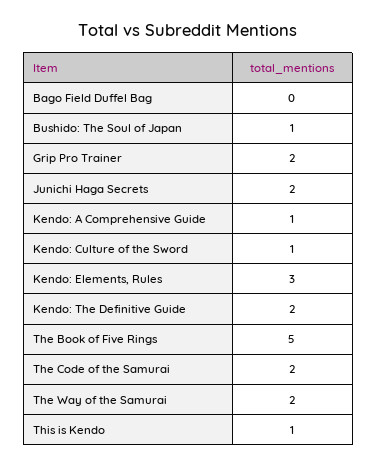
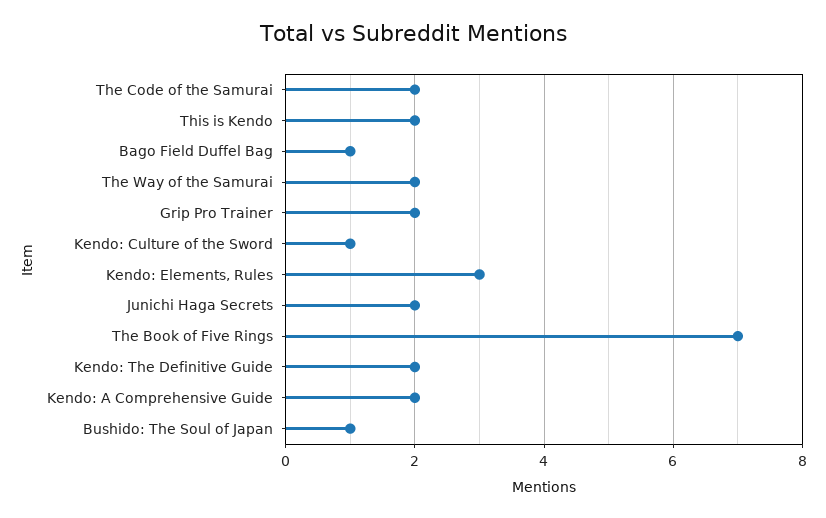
  {
-   "Bago Field Duffel Bag": 0,
+   "Bago Field Duffel Bag": 1,
    "Bushido: The Soul of Japan": 1,
    "Grip Pro Trainer": 2,
    "Junichi Haga Secrets": 2,
-   "Kendo: A Comprehensive Guide": 1,
+   "Kendo: A Comprehensive Guide": 2,
    "Kendo: Culture of the Sword": 1,
    "Kendo: Elements, Rules": 3,
    "Kendo: The Definitive Guide": 2,
-   "The Book of Five Rings": 5,
+   "The Book of Five Rings": 7,
    "The Code of the Samurai": 2,
    "The Way of the Samurai": 2,
-   "This is Kendo": 1
+   "This is Kendo": 2
  }

